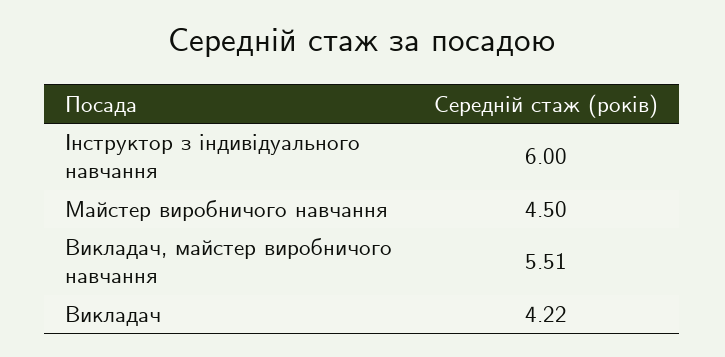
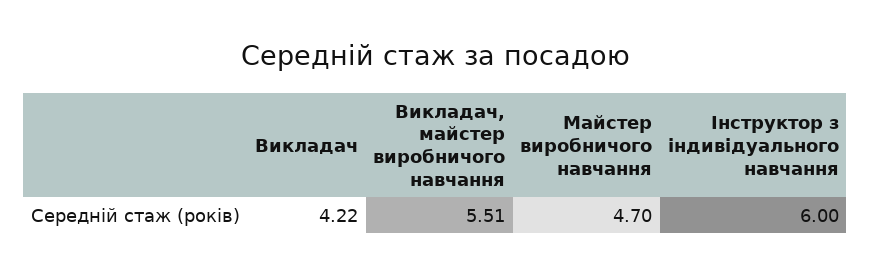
  {
    "Інструктор з індивідуального навчання": 6,
-   "Майстер виробничого навчання": 4.5,
+   "Майстер виробничого навчання": 4.7,
    "Викладач, майстер виробничого навчання": 5.51,
    "Викладач": 4.22
  }

